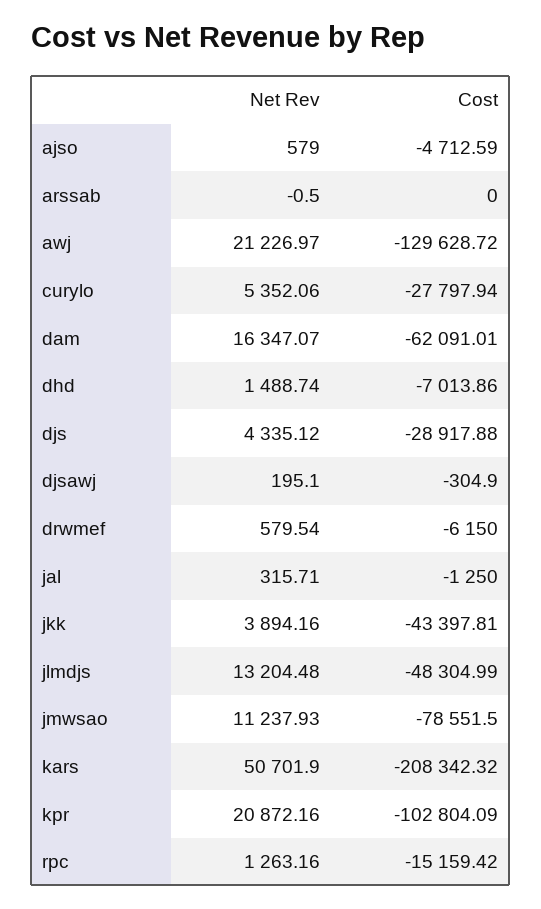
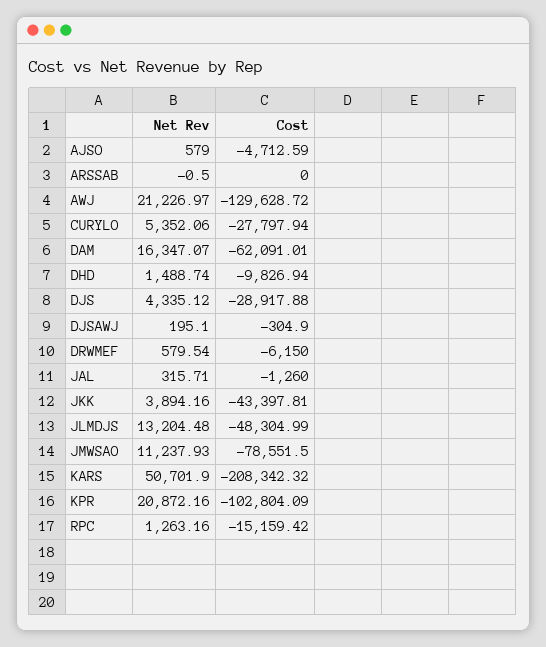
  {
    "Net Rev": {
      "ajso": 579,
      "arssab": -0.5,
      "awj": 21226.97,
      "curylo": 5352.06,
      "dam": 16347.07,
      "dhd": 1488.74,
      "djs": 4335.12,
      "djsawj": 195.1,
      "drwmef": 579.54,
      "jal": 315.71,
      "jkk": 3894.16,
      "jlmdjs": 13204.48,
      "jmwsao": 11237.93,
      "kars": 50701.9,
      "kpr": 20872.16,
      "rpc": 1263.16
    },
    "Cost": {
      "ajso": -4712.59,
      "arssab": 0,
      "awj": -129628.72,
      "curylo": -27797.94,
      "dam": -62091.01,
-     "dhd": -7013.86,
+     "dhd": -9826.94,
      "djs": -28917.88,
      "djsawj": -304.9,
      "drwmef": -6150,
-     "jal": -1250,
+     "jal": -1260,
      "jkk": -43397.81,
      "jlmdjs": -48304.99,
      "jmwsao": -78551.5,
      "kars": -208342.32,
      "kpr": -102804.09,
      "rpc": -15159.42
    }
  }

